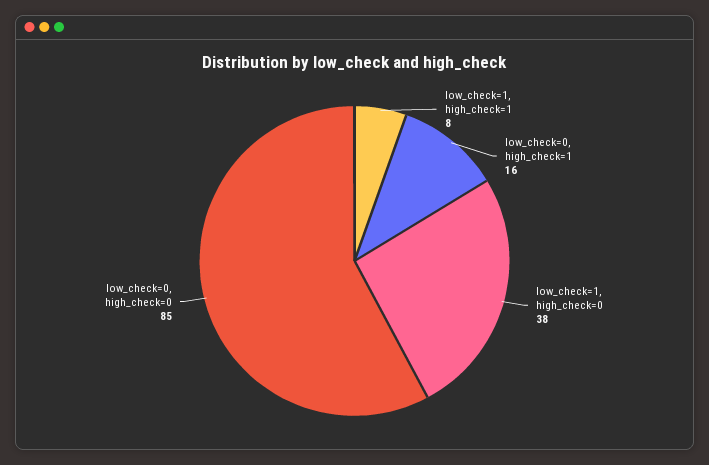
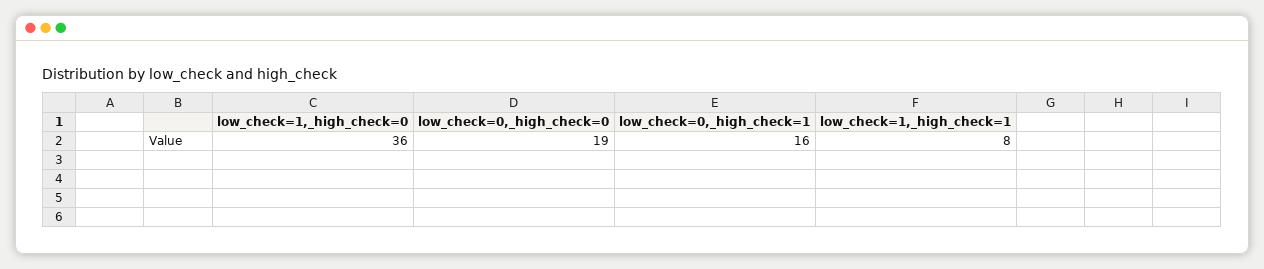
  {
    "low_check=1, high_check=1": 8,
    "low_check=0, high_check=1": 16,
-   "low_check=1, high_check=0": 38,
+   "low_check=1, high_check=0": 36,
-   "low_check=0, high_check=0": 85
+   "low_check=0, high_check=0": 19
  }

